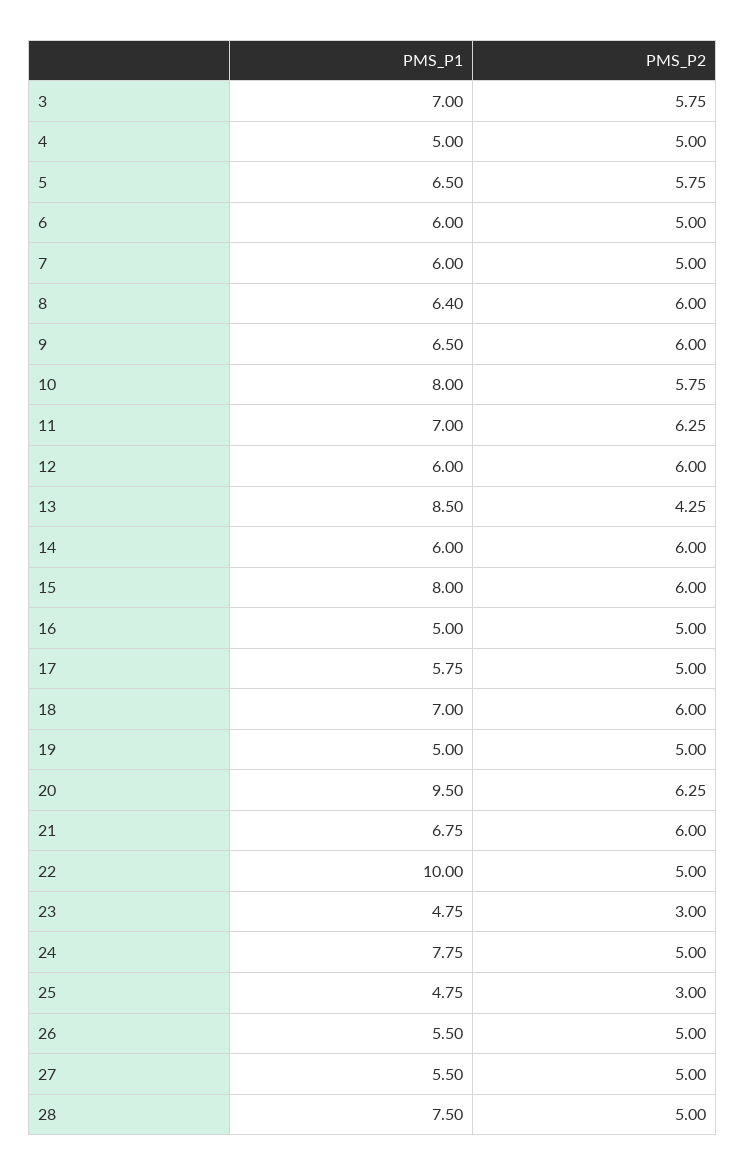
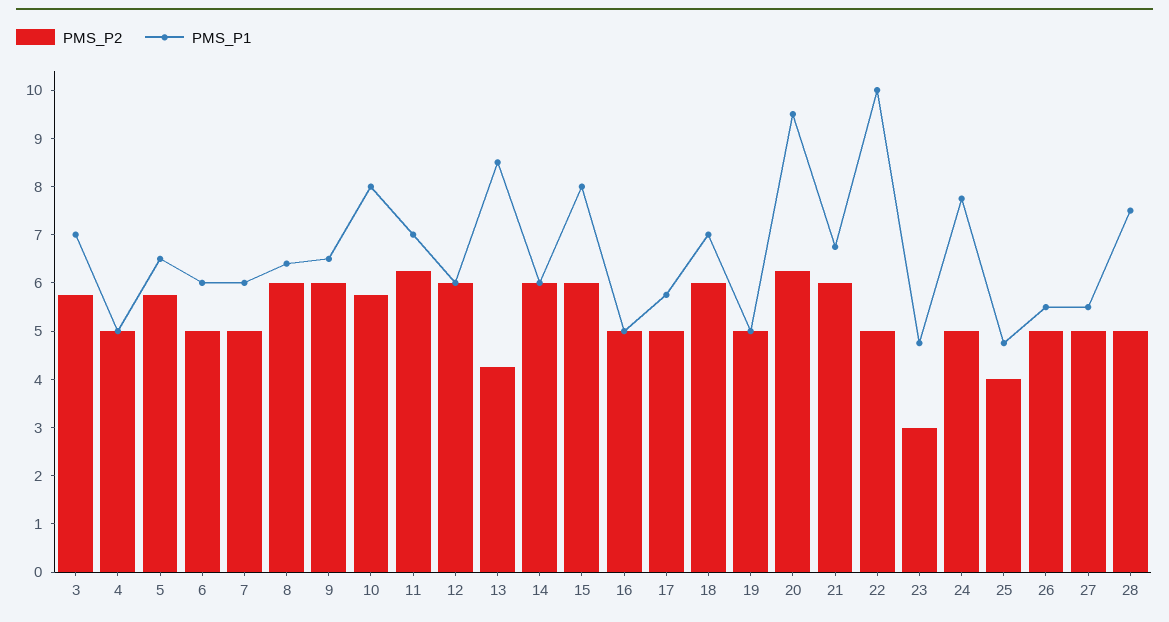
  {
    "PMS_P1": {
      "3": 7,
      "4": 5,
      "5": 6.5,
      "6": 6,
      "7": 6,
      "8": 6.4,
      "9": 6.5,
      "10": 8,
      "11": 7,
      "12": 6,
      "13": 8.5,
      "14": 6,
      "15": 8,
      "16": 5,
      "17": 5.75,
      "18": 7,
      "19": 5,
      "20": 9.5,
      "21": 6.75,
      "22": 10,
      "23": 4.75,
      "24": 7.75,
      "25": 4.75,
      "26": 5.5,
      "27": 5.5,
      "28": 7.5
    },
    "PMS_P2": {
      "3": 5.75,
      "4": 5,
      "5": 5.75,
      "6": 5,
      "7": 5,
      "8": 6,
      "9": 6,
      "10": 5.75,
      "11": 6.25,
      "12": 6,
      "13": 4.25,
      "14": 6,
      "15": 6,
      "16": 5,
      "17": 5,
      "18": 6,
      "19": 5,
      "20": 6.25,
      "21": 6,
      "22": 5,
      "23": 3,
      "24": 5,
-     "25": 3,
+     "25": 4,
      "26": 5,
      "27": 5,
      "28": 5
    }
  }

